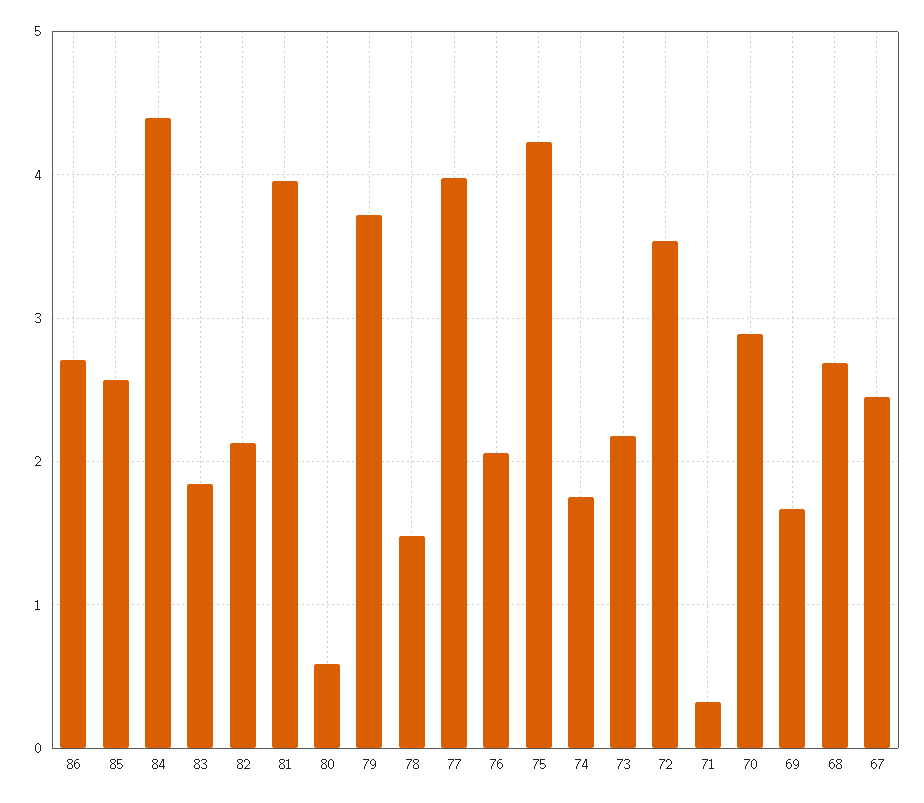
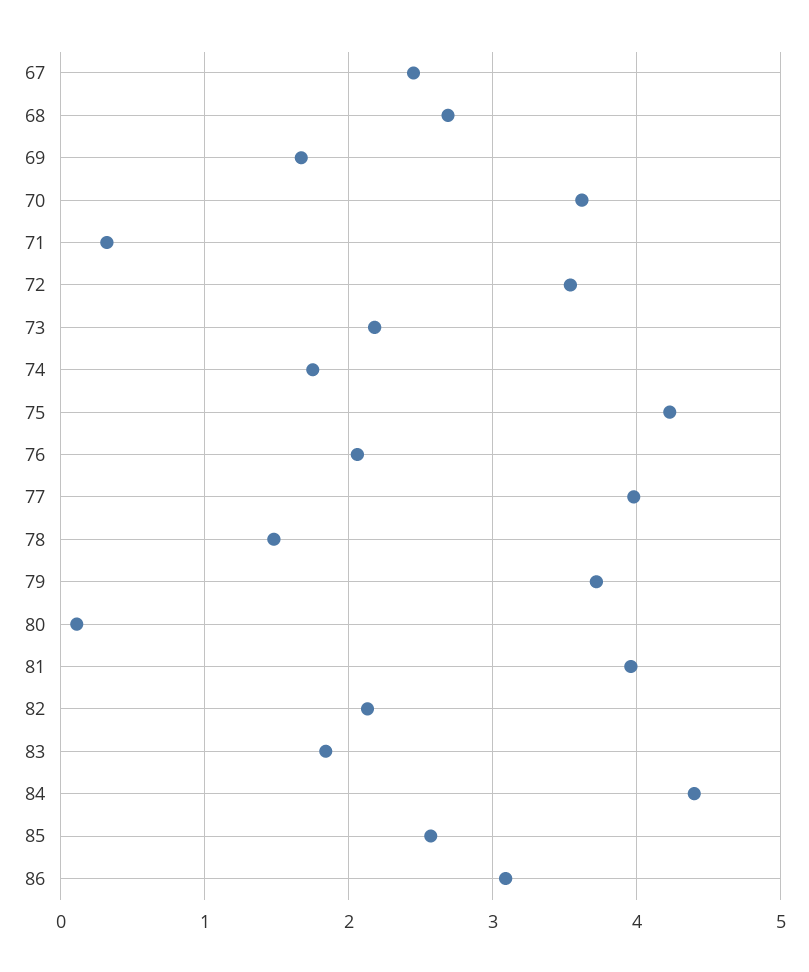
  {
-   "86": 2.7,
+   "86": 3.1,
    "85": 2.6,
    "84": 4.4,
    "83": 1.8,
    "82": 2.1,
    "81": 4,
-   "80": 0.6,
+   "80": 0.1,
    "79": 3.7,
    "78": 1.5,
    "77": 4,
    "76": 2.1,
    "75": 4.2,
    "74": 1.8,
    "73": 2.2,
    "72": 3.5,
    "71": 0.3,
-   "70": 2.9,
+   "70": 3.6,
    "69": 1.7,
    "68": 2.7,
    "67": 2.5
  }

